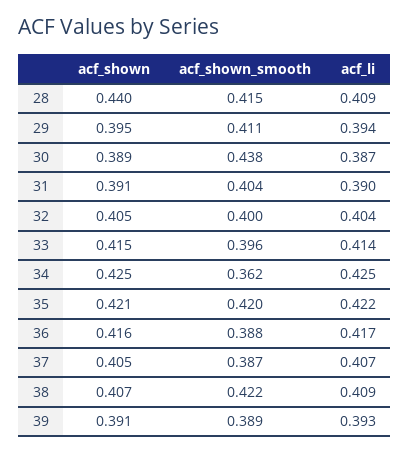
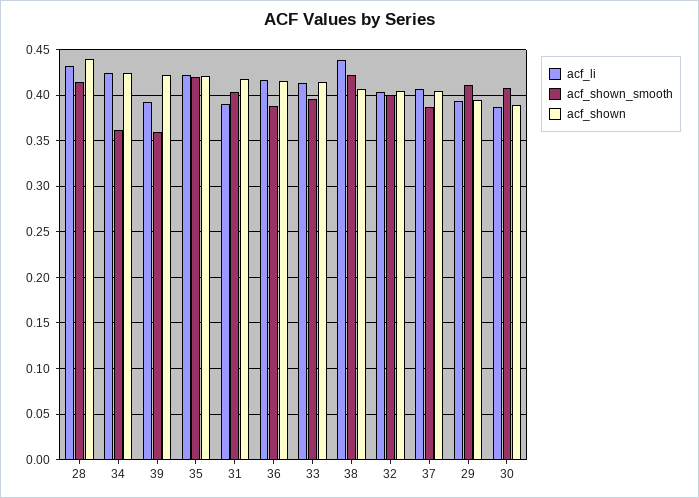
  {
    "acf_shown": {
      "28": 0.44,
      "29": 0.395,
      "30": 0.389,
-     "31": 0.391,
+     "31": 0.42,
      "32": 0.405,
      "33": 0.415,
      "34": 0.425,
      "35": 0.421,
      "36": 0.416,
      "37": 0.405,
      "38": 0.407,
-     "39": 0.391
+     "39": 0.42
    },
    "acf_shown_smooth": {
      "28": 0.415,
      "29": 0.411,
-     "30": 0.438,
+     "30": 0.41,
      "31": 0.404,
      "32": 0.4,
      "33": 0.396,
      "34": 0.362,
      "35": 0.42,
      "36": 0.388,
      "37": 0.387,
      "38": 0.422,
-     "39": 0.389
+     "39": 0.36
    },
    "acf_li": {
-     "28": 0.409,
+     "28": 0.43,
      "29": 0.394,
      "30": 0.387,
      "31": 0.39,
      "32": 0.404,
      "33": 0.414,
      "34": 0.425,
      "35": 0.422,
      "36": 0.417,
      "37": 0.407,
-     "38": 0.409,
+     "38": 0.44,
      "39": 0.393
    }
  }

